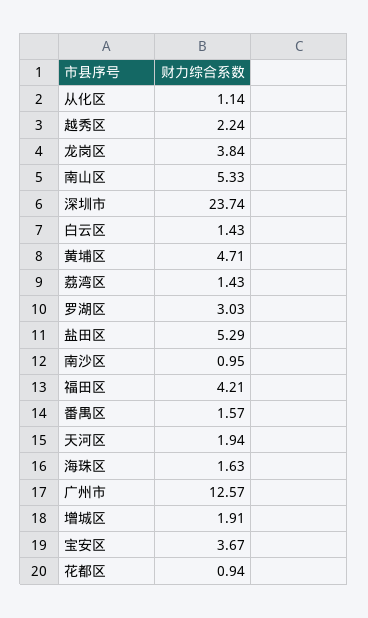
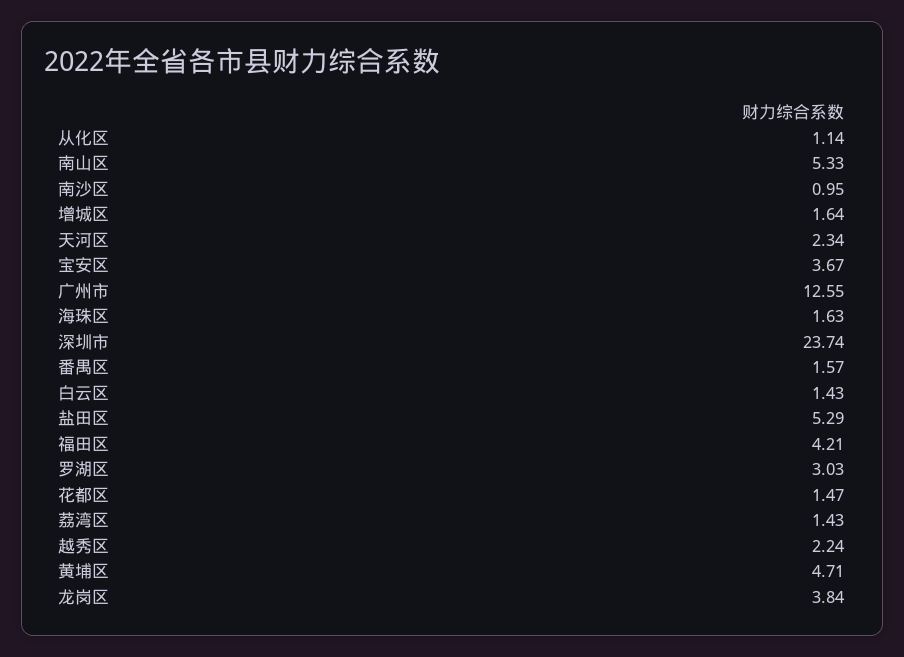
  {
    "从化区": 1.14,
    "越秀区": 2.24,
    "龙岗区": 3.84,
    "南山区": 5.33,
    "深圳市": 23.74,
    "白云区": 1.43,
    "黄埔区": 4.71,
    "荔湾区": 1.43,
    "罗湖区": 3.03,
    "盐田区": 5.29,
    "南沙区": 0.95,
    "福田区": 4.21,
    "番禺区": 1.57,
-   "天河区": 1.94,
+   "天河区": 2.34,
    "海珠区": 1.63,
-   "广州市": 12.57,
+   "广州市": 12.55,
-   "增城区": 1.91,
+   "增城区": 1.64,
    "宝安区": 3.67,
-   "花都区": 0.94
+   "花都区": 1.47
  }

